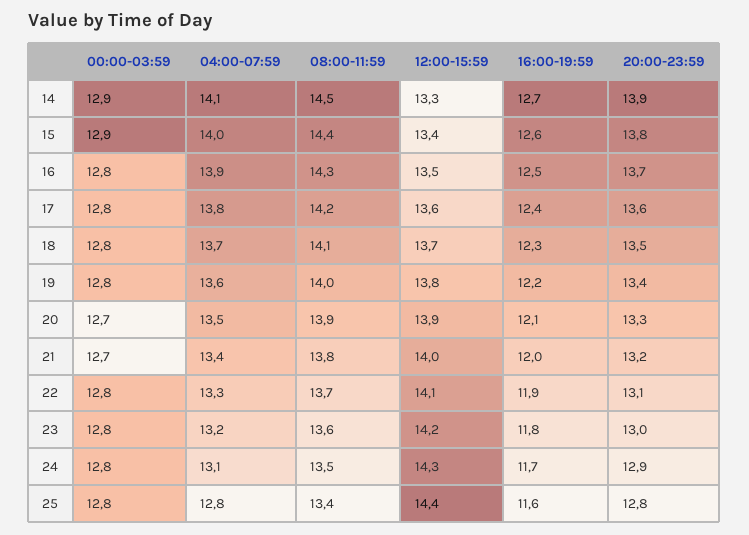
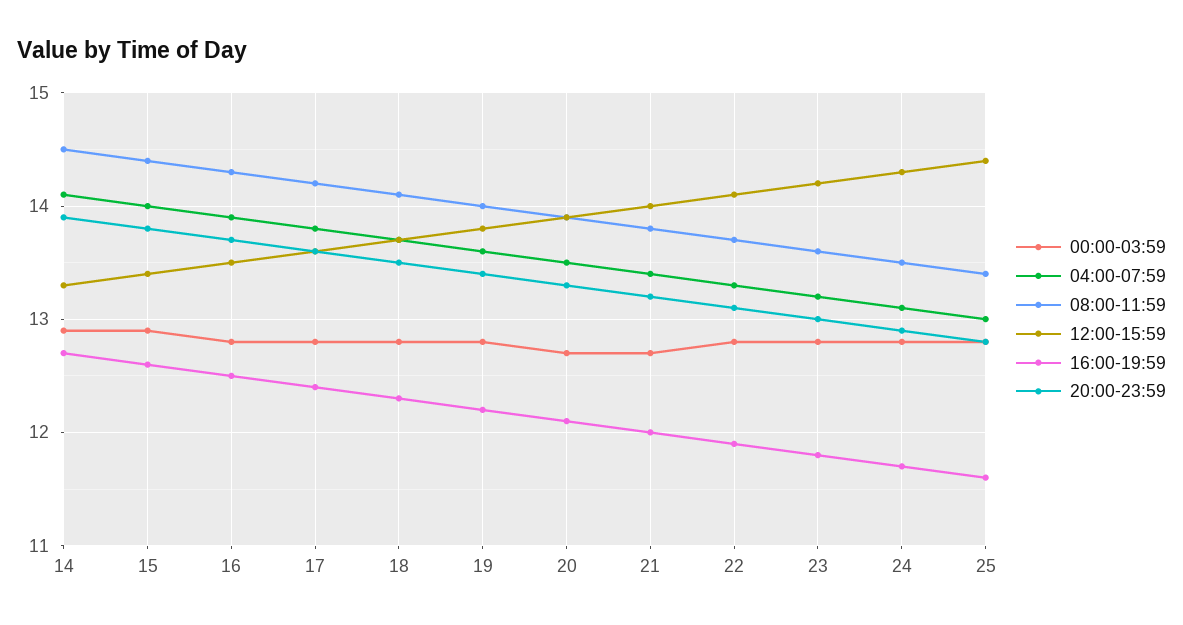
  {
    "00:00-03:59": {
      "14": 12.9,
      "15": 12.9,
      "16": 12.8,
      "17": 12.8,
      "18": 12.8,
      "19": 12.8,
      "20": 12.7,
      "21": 12.7,
      "22": 12.8,
      "23": 12.8,
      "24": 12.8,
      "25": 12.8
    },
    "04:00-07:59": {
      "14": 14.1,
      "15": 14,
      "16": 13.9,
      "17": 13.8,
      "18": 13.7,
      "19": 13.6,
      "20": 13.5,
      "21": 13.4,
      "22": 13.3,
      "23": 13.2,
      "24": 13.1,
-     "25": 12.8
+     "25": 13
    },
    "08:00-11:59": {
      "14": 14.5,
      "15": 14.4,
      "16": 14.3,
      "17": 14.2,
      "18": 14.1,
      "19": 14,
      "20": 13.9,
      "21": 13.8,
      "22": 13.7,
      "23": 13.6,
      "24": 13.5,
      "25": 13.4
    },
    "12:00-15:59": {
      "14": 13.3,
      "15": 13.4,
      "16": 13.5,
      "17": 13.6,
      "18": 13.7,
      "19": 13.8,
      "20": 13.9,
      "21": 14,
      "22": 14.1,
      "23": 14.2,
      "24": 14.3,
      "25": 14.4
    },
    "16:00-19:59": {
      "14": 12.7,
      "15": 12.6,
      "16": 12.5,
      "17": 12.4,
      "18": 12.3,
      "19": 12.2,
      "20": 12.1,
      "21": 12,
      "22": 11.9,
      "23": 11.8,
      "24": 11.7,
      "25": 11.6
    },
    "20:00-23:59": {
      "14": 13.9,
      "15": 13.8,
      "16": 13.7,
      "17": 13.6,
      "18": 13.5,
      "19": 13.4,
      "20": 13.3,
      "21": 13.2,
      "22": 13.1,
      "23": 13,
      "24": 12.9,
      "25": 12.8
    }
  }

